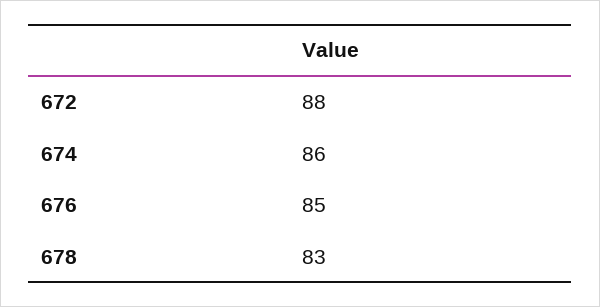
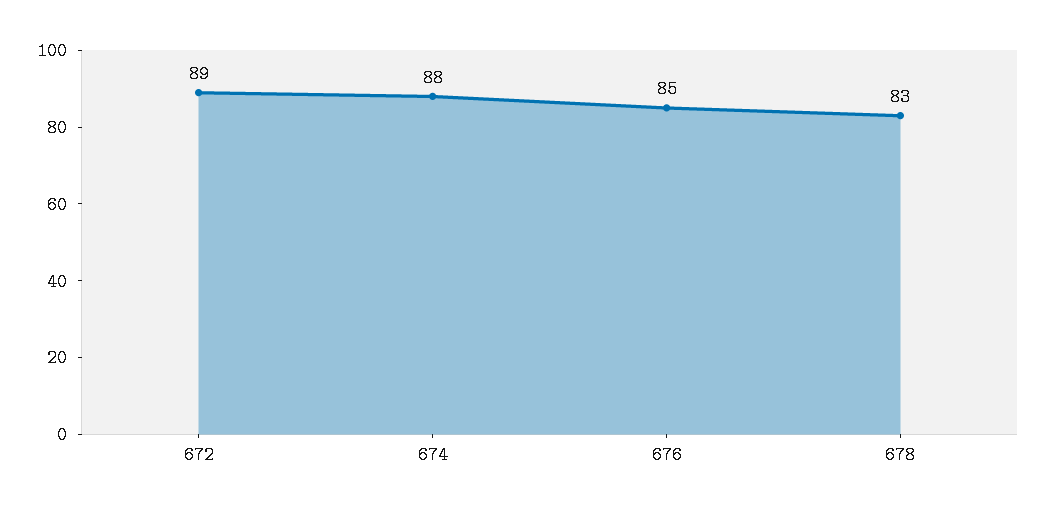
  {
-   "672": 88,
+   "672": 89,
-   "674": 86,
+   "674": 88,
    "676": 85,
    "678": 83
  }

